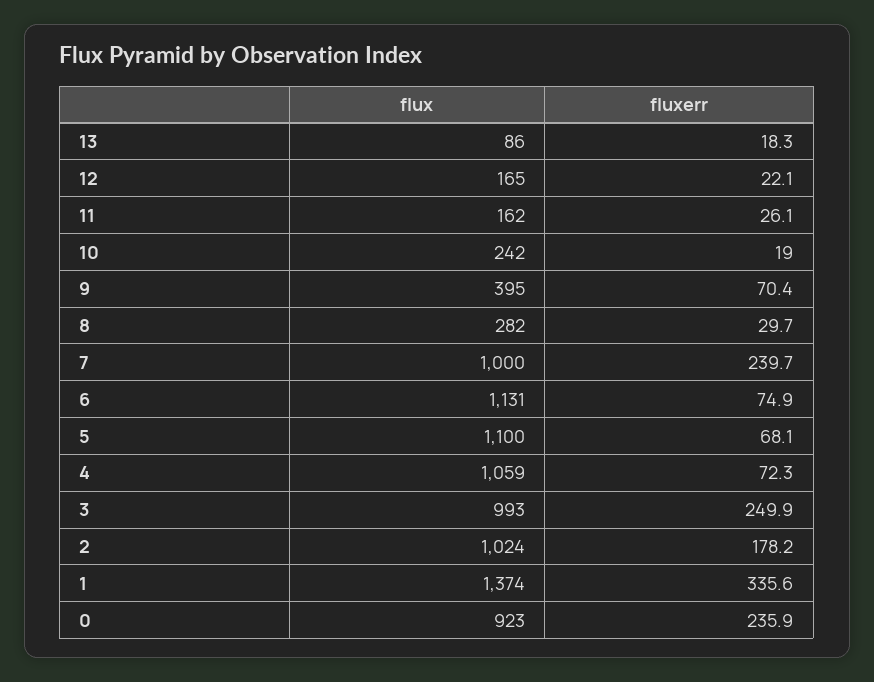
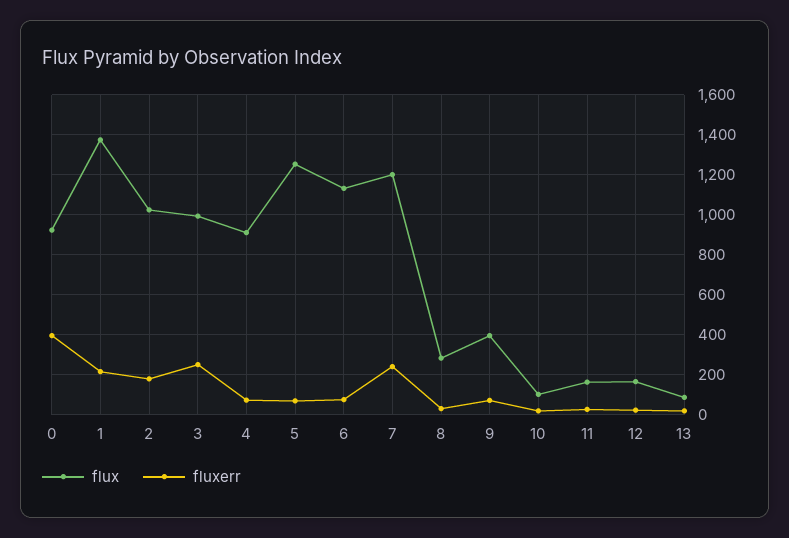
  {
    "flux": {
      "13": 86,
      "12": 165,
      "11": 162,
-     "10": 242,
+     "10": 100,
      "9": 395,
      "8": 282,
-     "7": 1000,
+     "7": 1200,
      "6": 1131,
-     "5": 1100,
+     "5": 1250,
-     "4": 1059,
+     "4": 900,
      "3": 993,
      "2": 1024,
      "1": 1374,
      "0": 923
    },
    "fluxerr": {
      "13": 18.3,
      "12": 22.1,
      "11": 26.1,
      "10": 19,
      "9": 70.4,
      "8": 29.7,
      "7": 239.7,
      "6": 74.9,
      "5": 68.1,
      "4": 72.3,
      "3": 249.9,
      "2": 178.2,
-     "1": 335.6,
+     "1": 200,
-     "0": 235.9
+     "0": 400
    }
  }

